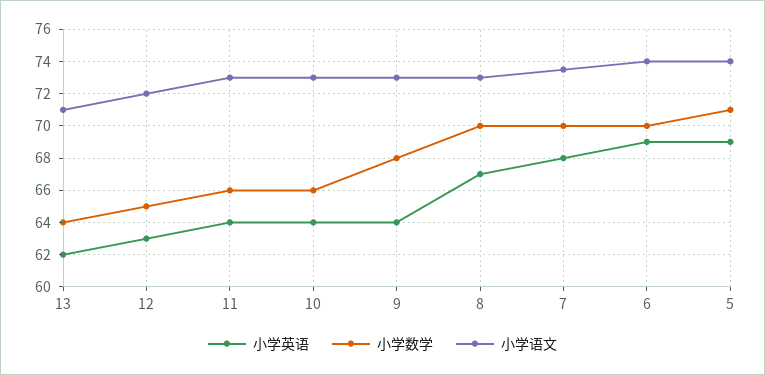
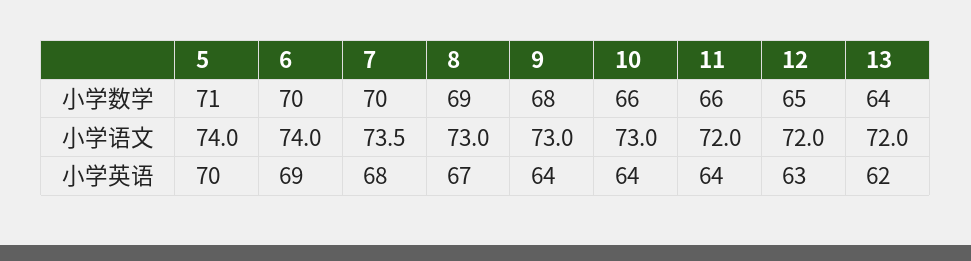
  {
    "小学英语": {
      "13": 62,
      "12": 63,
      "11": 64,
      "10": 64,
      "9": 64,
      "8": 67,
      "7": 68,
      "6": 69,
-     "5": 69
+     "5": 70
    },
    "小学数学": {
      "13": 64,
      "12": 65,
      "11": 66,
      "10": 66,
      "9": 68,
-     "8": 70,
+     "8": 69,
      "7": 70,
      "6": 70,
      "5": 71
    },
    "小学语文": {
-     "13": 71,
+     "13": 72,
      "12": 72,
-     "11": 73,
+     "11": 72,
      "10": 73,
      "9": 73,
      "8": 73,
      "7": 73.5,
      "6": 74,
      "5": 74
    }
  }

